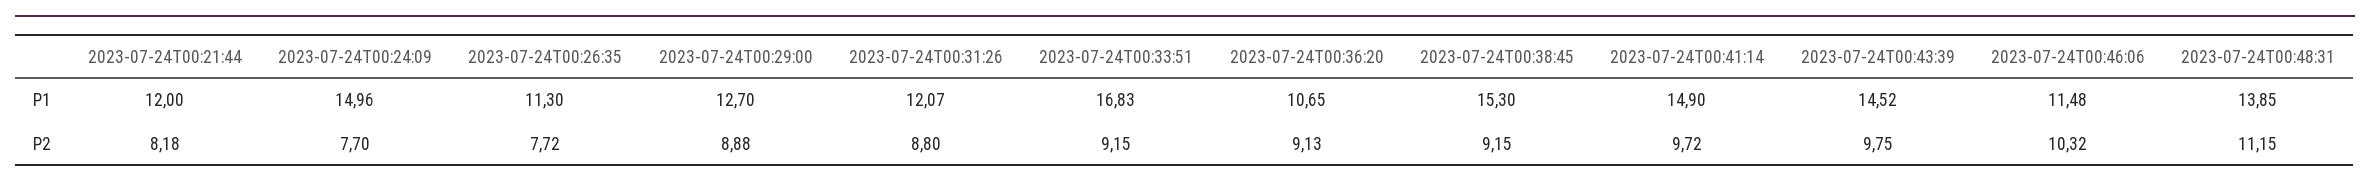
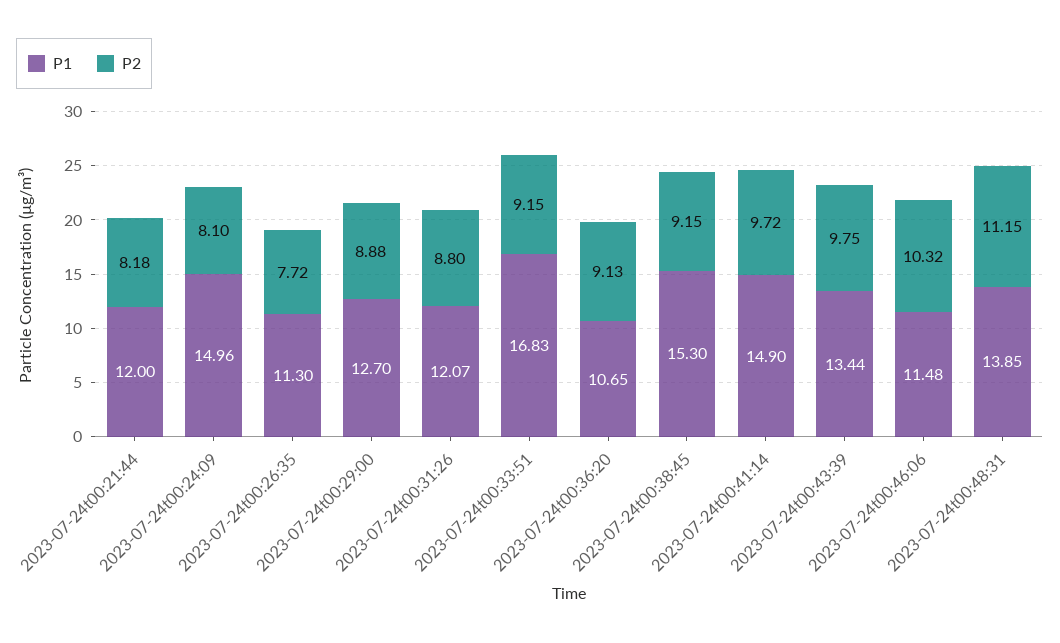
  {
    "P1": {
      "2023-07-24T00:21:44": 12,
      "2023-07-24T00:24:09": 14.96,
      "2023-07-24T00:26:35": 11.3,
      "2023-07-24T00:29:00": 12.7,
      "2023-07-24T00:31:26": 12.07,
      "2023-07-24T00:33:51": 16.83,
      "2023-07-24T00:36:20": 10.65,
      "2023-07-24T00:38:45": 15.3,
      "2023-07-24T00:41:14": 14.9,
-     "2023-07-24T00:43:39": 14.52,
+     "2023-07-24T00:43:39": 13.44,
      "2023-07-24T00:46:06": 11.48,
      "2023-07-24T00:48:31": 13.85
    },
    "P2": {
      "2023-07-24T00:21:44": 8.18,
-     "2023-07-24T00:24:09": 7.7,
+     "2023-07-24T00:24:09": 8.1,
      "2023-07-24T00:26:35": 7.72,
      "2023-07-24T00:29:00": 8.88,
      "2023-07-24T00:31:26": 8.8,
      "2023-07-24T00:33:51": 9.15,
      "2023-07-24T00:36:20": 9.13,
      "2023-07-24T00:38:45": 9.15,
      "2023-07-24T00:41:14": 9.72,
      "2023-07-24T00:43:39": 9.75,
      "2023-07-24T00:46:06": 10.32,
      "2023-07-24T00:48:31": 11.15
    }
  }

